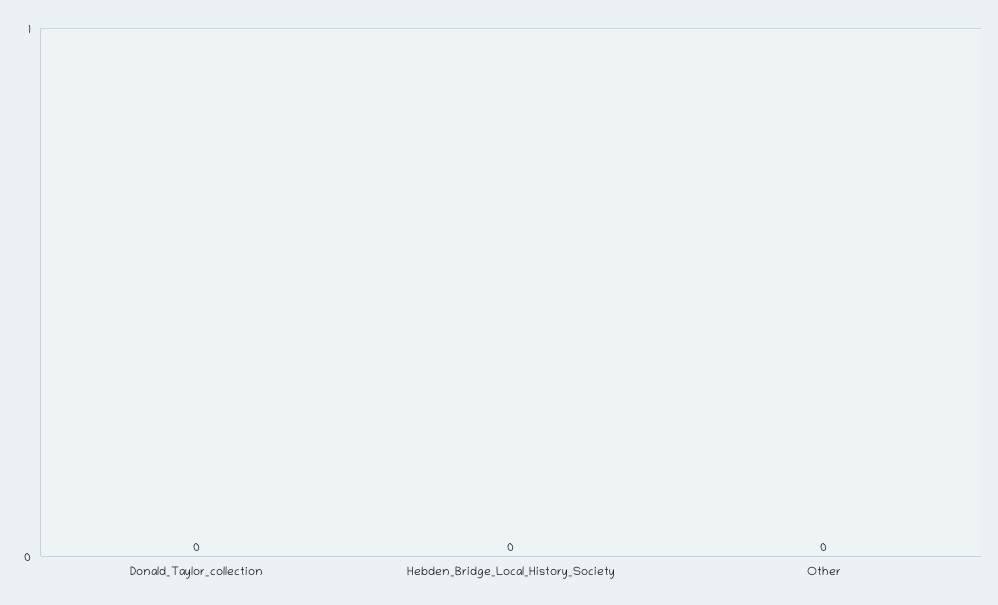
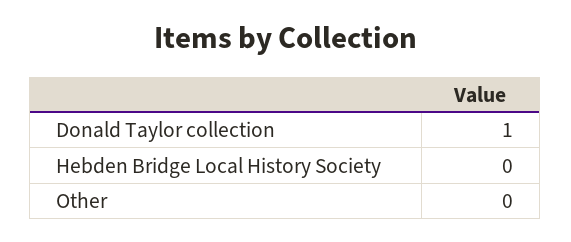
  {
-   "Donald_Taylor_collection": 0,
+   "Donald_Taylor_collection": 1,
    "Hebden_Bridge_Local_History_Society": 0,
    "Other": 0
  }

